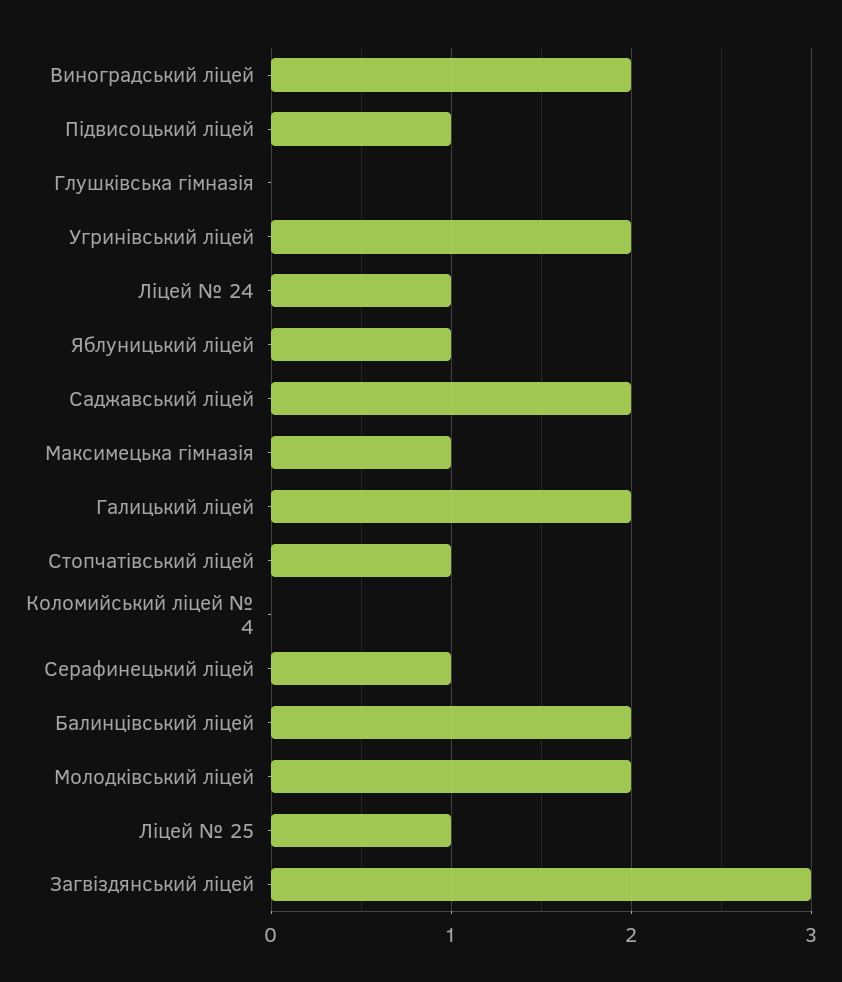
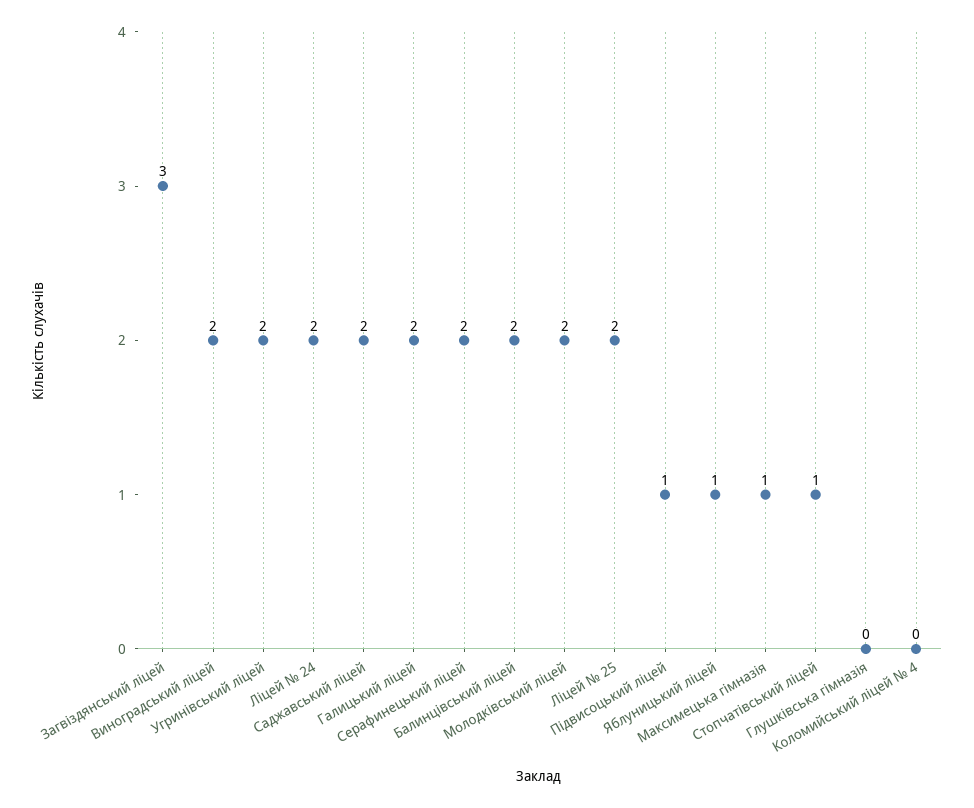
  {
    "Виноградський ліцей": 2,
    "Підвисоцький ліцей": 1,
    "Глушківська гімназія": 0,
    "Угринівський ліцей": 2,
-   "Ліцей № 24": 1,
+   "Ліцей № 24": 2,
    "Яблуницький ліцей": 1,
    "Саджавський ліцей": 2,
    "Максимецька гімназія": 1,
    "Галицький ліцей": 2,
    "Стопчатівський ліцей": 1,
    "Коломийський ліцей № 4": 0,
-   "Серафинецький ліцей": 1,
+   "Серафинецький ліцей": 2,
    "Балинцівський ліцей": 2,
    "Молодківський ліцей": 2,
-   "Ліцей № 25": 1,
+   "Ліцей № 25": 2,
    "Загвіздянський ліцей": 3
  }

